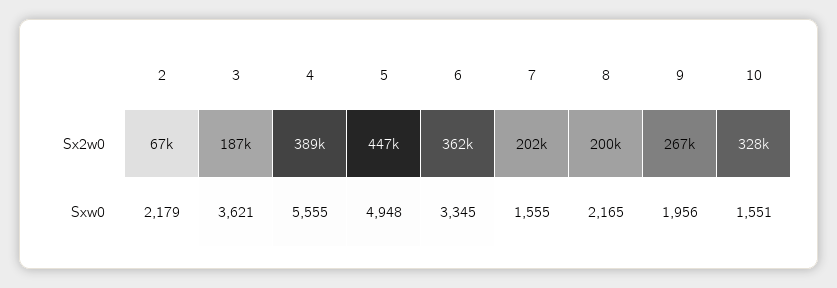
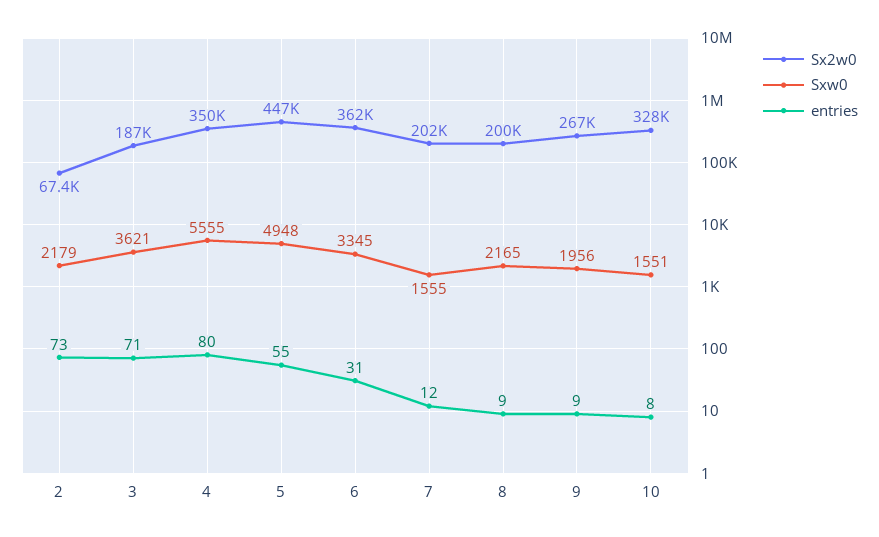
  {
    "Sx2w0": {
      "2": 67400,
      "3": 187000,
-     "4": 389000,
+     "4": 350000,
      "5": 447000,
      "6": 362000,
      "7": 202000,
      "8": 200000,
      "9": 267000,
      "10": 328000
    },
    "Sxw0": {
      "2": 2179,
      "3": 3621,
      "4": 5555,
      "5": 4948,
      "6": 3345,
      "7": 1555,
      "8": 2165,
      "9": 1956,
      "10": 1551
-   }
+   },
+   "entries": {
+     "2": 73,
+     "3": 71,
+     "4": 80,
+     "5": 55,
+     "6": 31,
+     "7": 12,
+     "8": 9,
+     "9": 9,
+     "10": 8
+   }
  }

